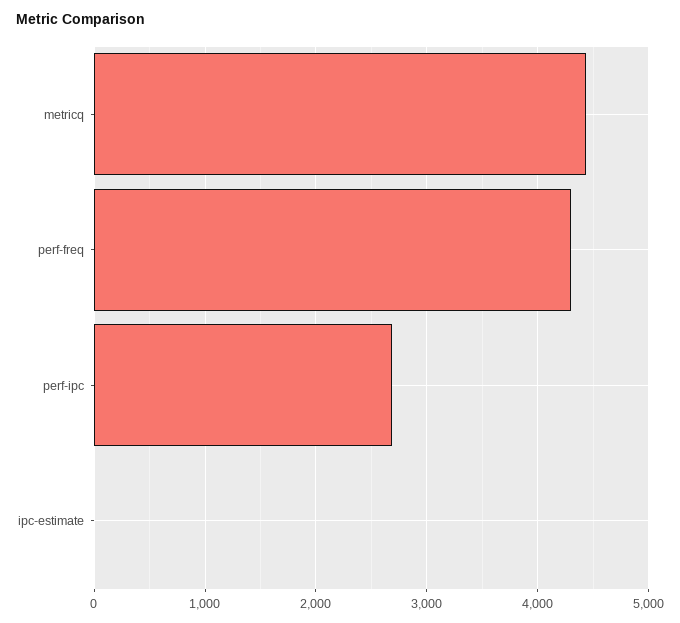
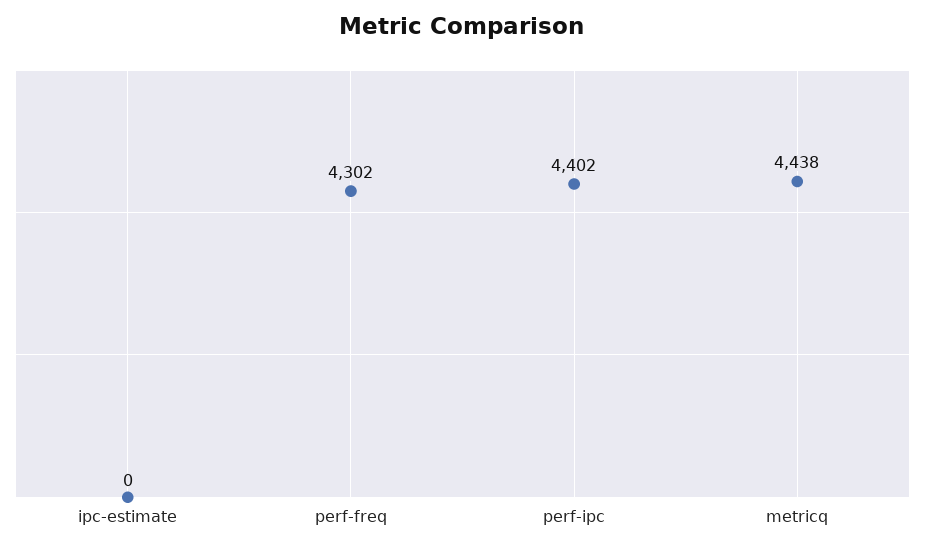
  {
    "metricq": 4438,
    "perf-freq": 4302,
-   "perf-ipc": 2700,
+   "perf-ipc": 4402,
    "ipc-estimate": 0
  }

